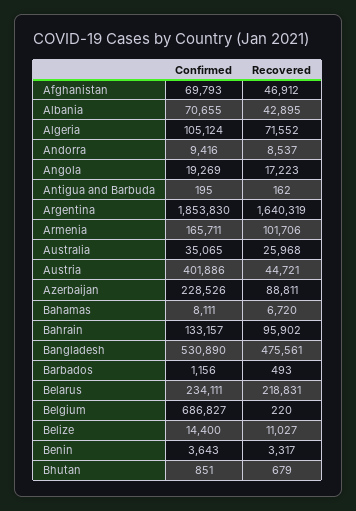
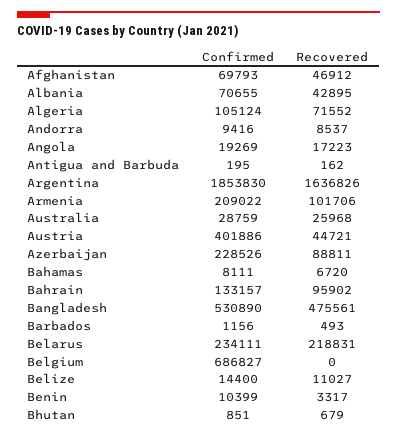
  {
    "Confirmed": {
      "Afghanistan": 69793,
      "Albania": 70655,
      "Algeria": 105124,
      "Andorra": 9416,
      "Angola": 19269,
      "Antigua and Barbuda": 195,
      "Argentina": 1853830,
-     "Armenia": 165711,
+     "Armenia": 209022,
-     "Australia": 35065,
+     "Australia": 28759,
      "Austria": 401886,
      "Azerbaijan": 228526,
      "Bahamas": 8111,
      "Bahrain": 133157,
      "Bangladesh": 530890,
      "Barbados": 1156,
      "Belarus": 234111,
      "Belgium": 686827,
      "Belize": 14400,
-     "Benin": 3643,
+     "Benin": 10399,
      "Bhutan": 851
    },
    "Recovered": {
      "Afghanistan": 46912,
      "Albania": 42895,
      "Algeria": 71552,
      "Andorra": 8537,
      "Angola": 17223,
      "Antigua and Barbuda": 162,
-     "Argentina": 1640319,
+     "Argentina": 1636826,
      "Armenia": 101706,
      "Australia": 25968,
      "Austria": 44721,
      "Azerbaijan": 88811,
      "Bahamas": 6720,
      "Bahrain": 95902,
      "Bangladesh": 475561,
      "Barbados": 493,
      "Belarus": 218831,
-     "Belgium": 220,
+     "Belgium": 0,
      "Belize": 11027,
      "Benin": 3317,
      "Bhutan": 679
    }
  }

